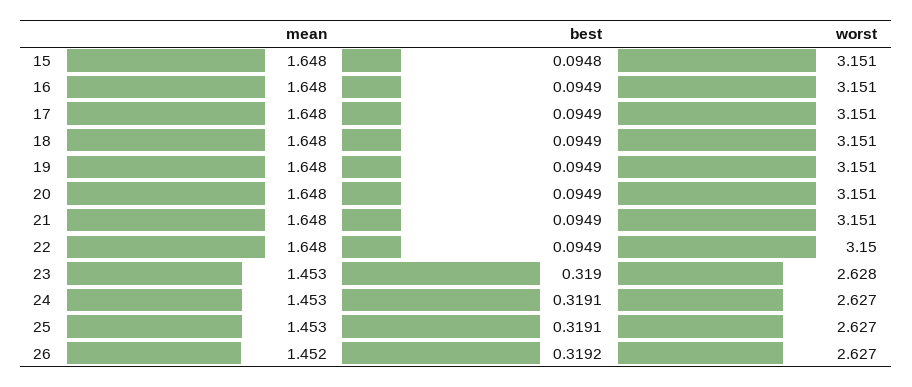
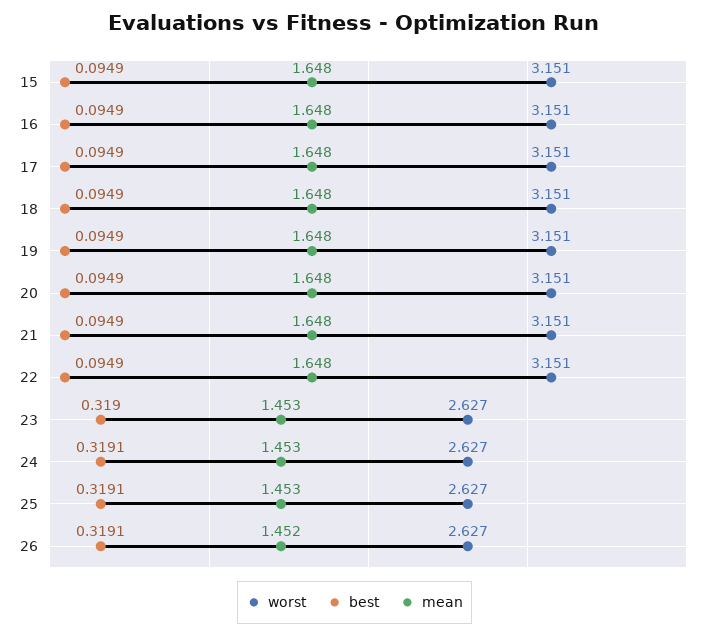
  {
    "mean": {
      "15": 1.648,
      "16": 1.648,
      "17": 1.648,
      "18": 1.648,
      "19": 1.648,
      "20": 1.648,
      "21": 1.648,
      "22": 1.648,
      "23": 1.453,
      "24": 1.453,
      "25": 1.453,
      "26": 1.452
    },
    "best": {
-     "15": 0.0948,
+     "15": 0.0949,
      "16": 0.0949,
      "17": 0.0949,
      "18": 0.0949,
      "19": 0.0949,
      "20": 0.0949,
      "21": 0.0949,
      "22": 0.0949,
      "23": 0.319,
      "24": 0.3191,
      "25": 0.3191,
-     "26": 0.3192
+     "26": 0.3191
    },
    "worst": {
      "15": 3.151,
      "16": 3.151,
      "17": 3.151,
      "18": 3.151,
      "19": 3.151,
      "20": 3.151,
      "21": 3.151,
-     "22": 3.15,
+     "22": 3.151,
-     "23": 2.628,
+     "23": 2.627,
      "24": 2.627,
      "25": 2.627,
      "26": 2.627
    }
  }

